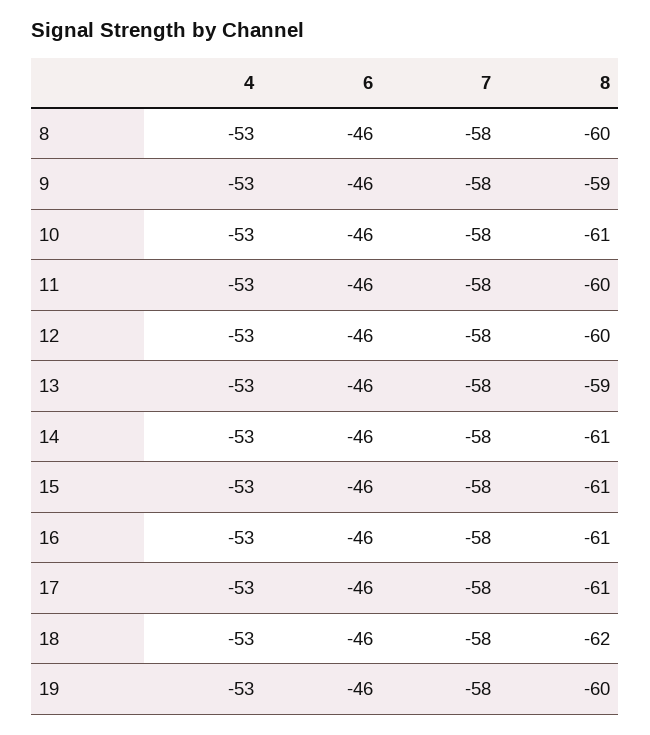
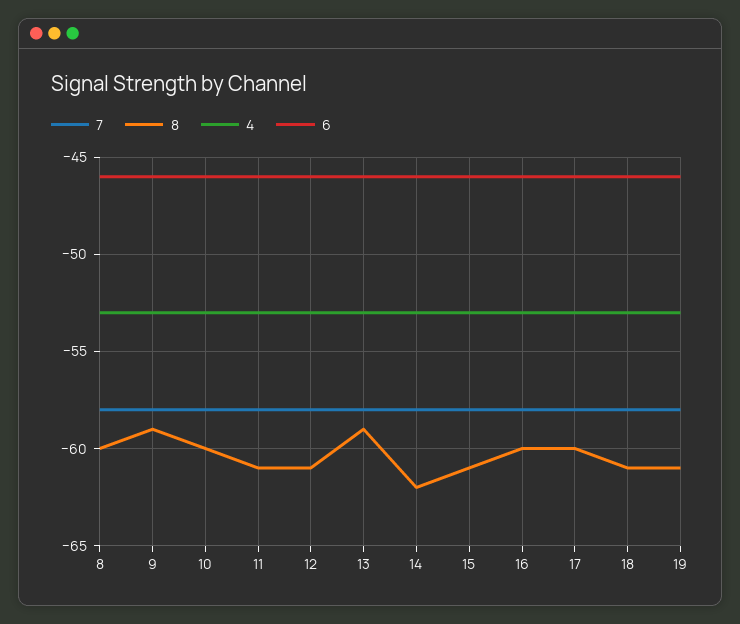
  {
    "4": {
      "8": -53,
      "9": -53,
      "10": -53,
      "11": -53,
      "12": -53,
      "13": -53,
      "14": -53,
      "15": -53,
      "16": -53,
      "17": -53,
      "18": -53,
      "19": -53
    },
    "6": {
      "8": -46,
      "9": -46,
      "10": -46,
      "11": -46,
      "12": -46,
      "13": -46,
      "14": -46,
      "15": -46,
      "16": -46,
      "17": -46,
      "18": -46,
      "19": -46
    },
    "7": {
      "8": -58,
      "9": -58,
      "10": -58,
      "11": -58,
      "12": -58,
      "13": -58,
      "14": -58,
      "15": -58,
      "16": -58,
      "17": -58,
      "18": -58,
      "19": -58
    },
    "8": {
      "8": -60,
      "9": -59,
-     "10": -61,
+     "10": -60,
-     "11": -60,
+     "11": -61,
-     "12": -60,
+     "12": -61,
      "13": -59,
-     "14": -61,
+     "14": -62,
      "15": -61,
-     "16": -61,
+     "16": -60,
-     "17": -61,
+     "17": -60,
-     "18": -62,
+     "18": -61,
-     "19": -60
+     "19": -61
    }
  }

